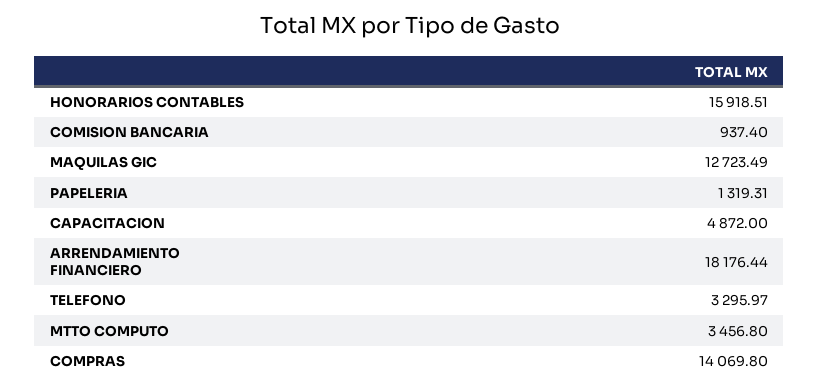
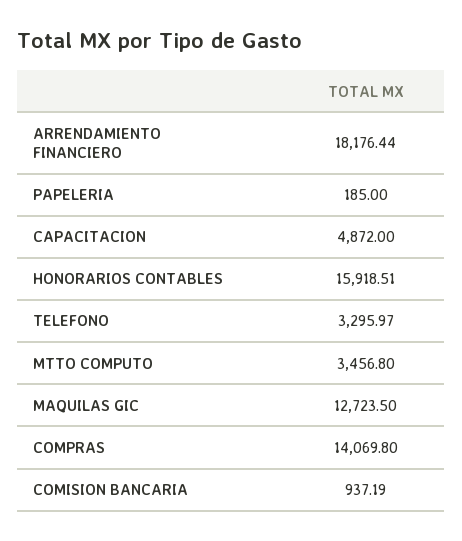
  {
    "HONORARIOS CONTABLES": 15918.51,
-   "COMISION BANCARIA": 937.4,
+   "COMISION BANCARIA": 937.19,
-   "MAQUILAS GIC": 12723.49,
+   "MAQUILAS GIC": 12723.5,
-   "PAPELERIA": 1319.31,
+   "PAPELERIA": 185,
    "CAPACITACION": 4872,
    "ARRENDAMIENTO FINANCIERO": 18176.44,
    "TELEFONO": 3295.97,
    "MTTO COMPUTO": 3456.8,
    "COMPRAS": 14069.8
  }

